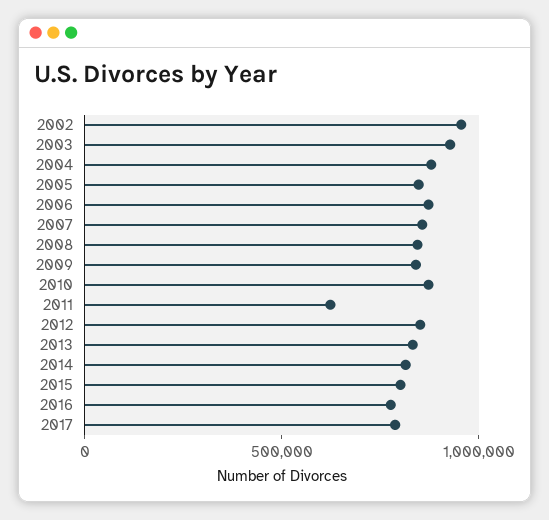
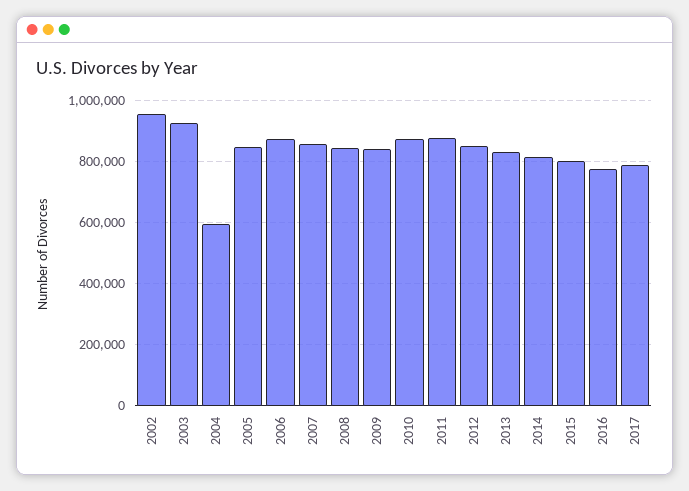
  {
    "2002": 960000,
    "2003": 920000,
-   "2004": 900000,
+   "2004": 600000,
    "2005": 840000,
    "2006": 880000,
    "2007": 860000,
    "2008": 840000,
    "2009": 840000,
    "2010": 880000,
-   "2011": 600000,
+   "2011": 880000,
    "2012": 860000,
    "2013": 840000,
    "2014": 820000,
    "2015": 800000,
    "2016": 780000,
    "2017": 780000
  }

